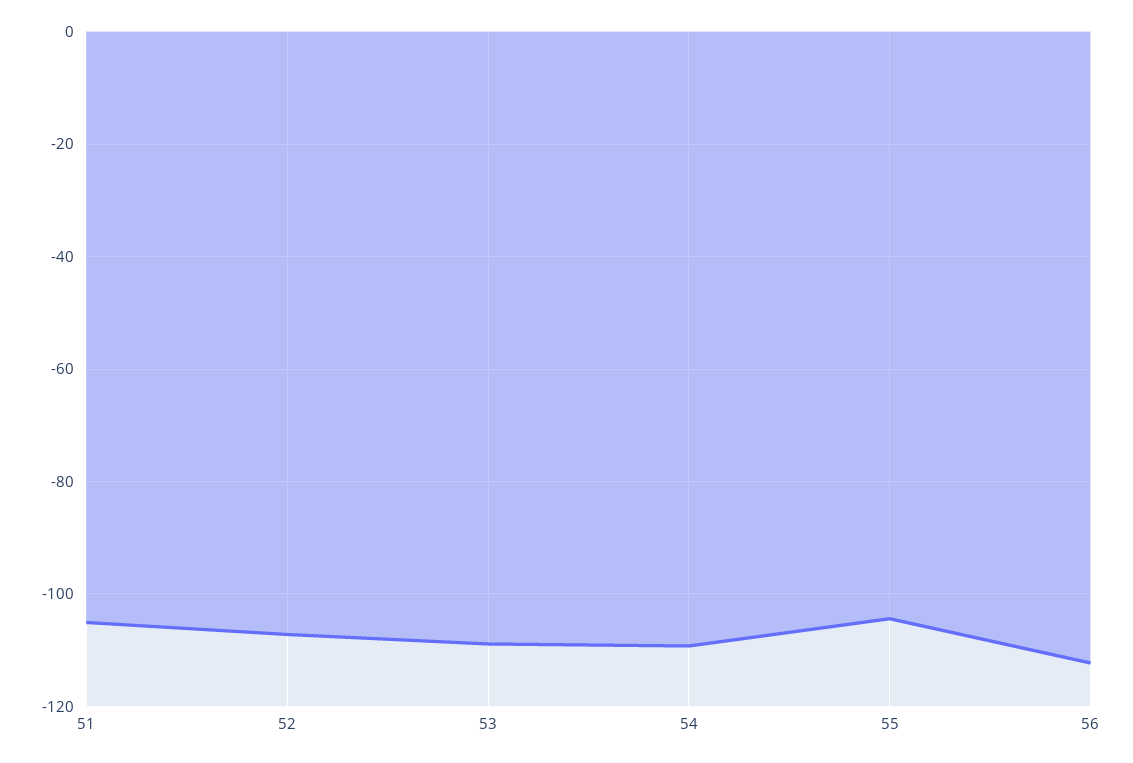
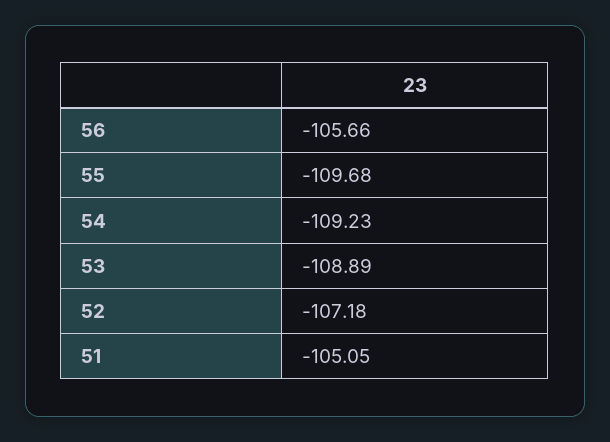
  {
    "51": -105.05,
    "52": -107.18,
    "53": -108.89,
    "54": -109.23,
-   "55": -104,
+   "55": -109.68,
-   "56": -112
+   "56": -105.66
  }

